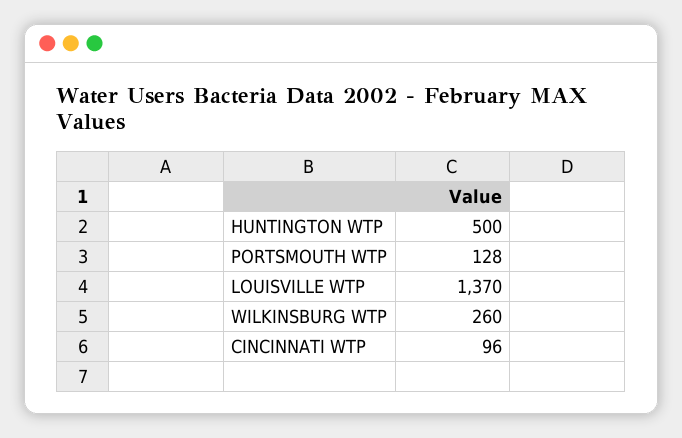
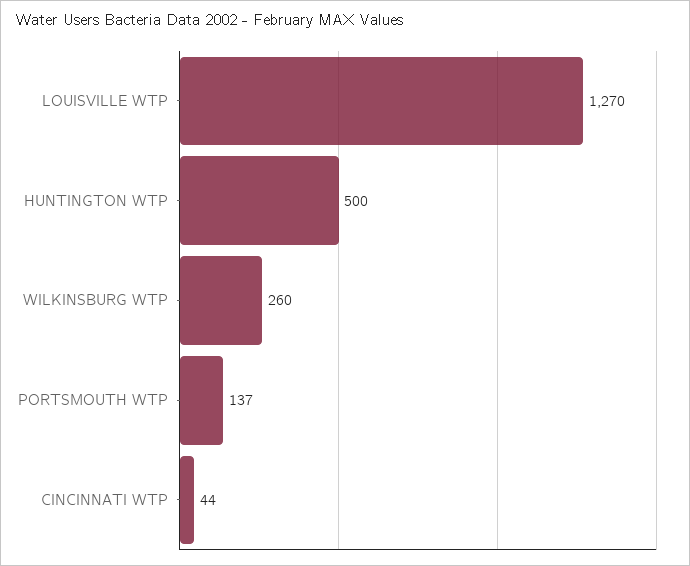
  {
    "HUNTINGTON WTP": 500,
-   "PORTSMOUTH WTP": 128,
+   "PORTSMOUTH WTP": 137,
-   "LOUISVILLE WTP": 1370,
+   "LOUISVILLE WTP": 1270,
    "WILKINSBURG WTP": 260,
-   "CINCINNATI WTP": 96
+   "CINCINNATI WTP": 44
  }

